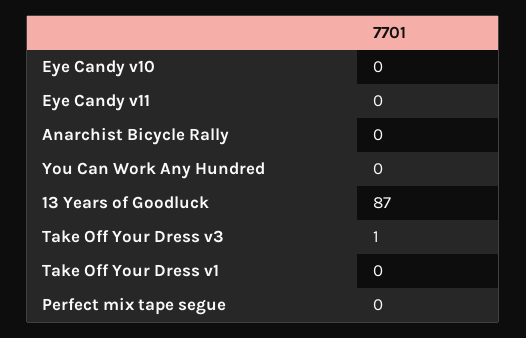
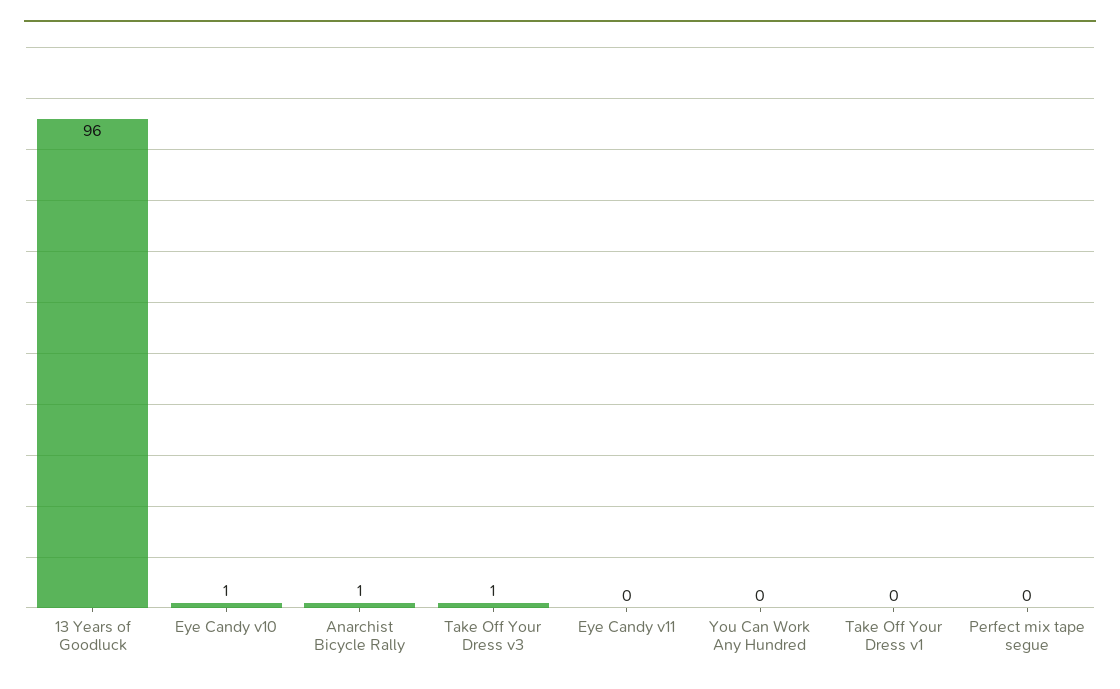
  {
-   "Eye Candy v10": 0,
+   "Eye Candy v10": 1,
    "Eye Candy v11": 0,
-   "Anarchist Bicycle Rally": 0,
+   "Anarchist Bicycle Rally": 1,
    "You Can Work Any Hundred": 0,
-   "13 Years of Goodluck": 87,
+   "13 Years of Goodluck": 96,
    "Take Off Your Dress v3": 1,
    "Take Off Your Dress v1": 0,
    "Perfect mix tape segue": 0
  }

